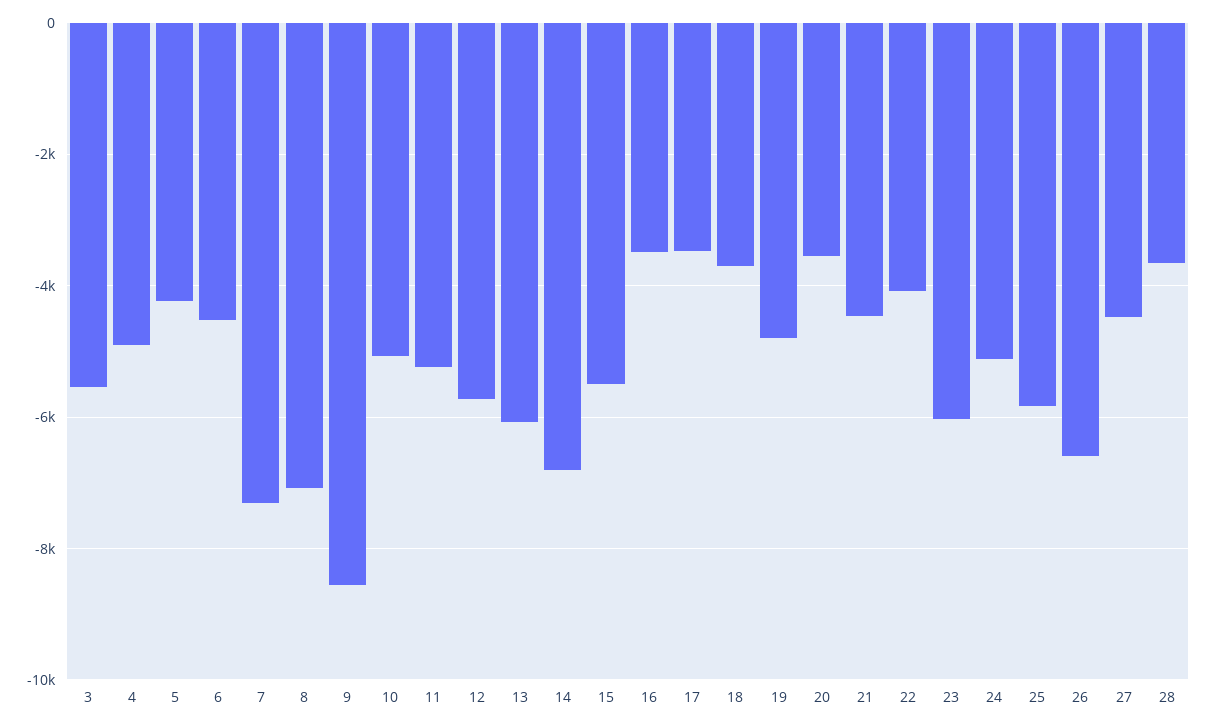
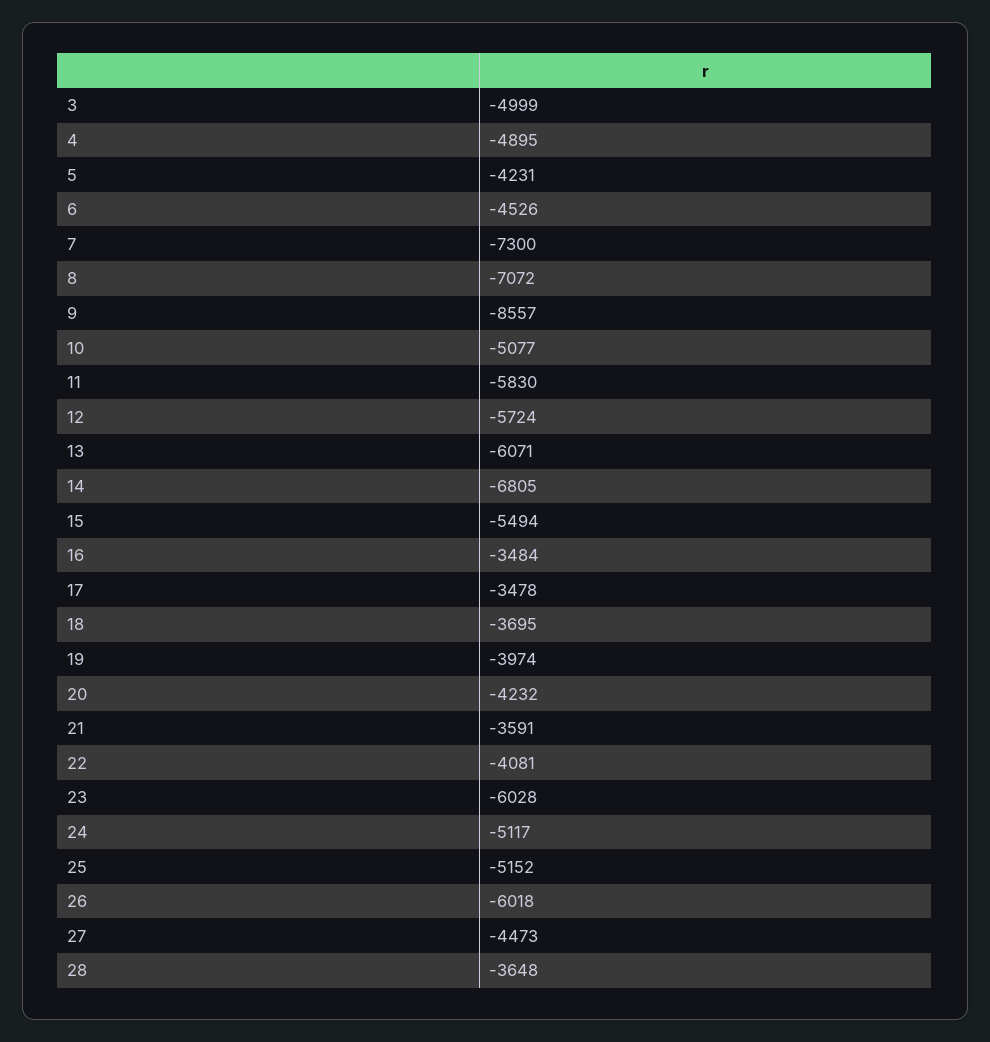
  {
-   "3": -5600,
+   "3": -4999,
    "4": -4895,
    "5": -4231,
    "6": -4526,
    "7": -7300,
    "8": -7072,
    "9": -8557,
    "10": -5077,
-   "11": -5200,
+   "11": -5830,
    "12": -5724,
    "13": -6071,
    "14": -6805,
    "15": -5494,
    "16": -3484,
    "17": -3478,
    "18": -3695,
-   "19": -4800,
+   "19": -3974,
-   "20": -3600,
+   "20": -4232,
-   "21": -4400,
+   "21": -3591,
    "22": -4081,
    "23": -6028,
    "24": -5117,
-   "25": -5800,
+   "25": -5152,
-   "26": -6600,
+   "26": -6018,
    "27": -4473,
    "28": -3648
  }

